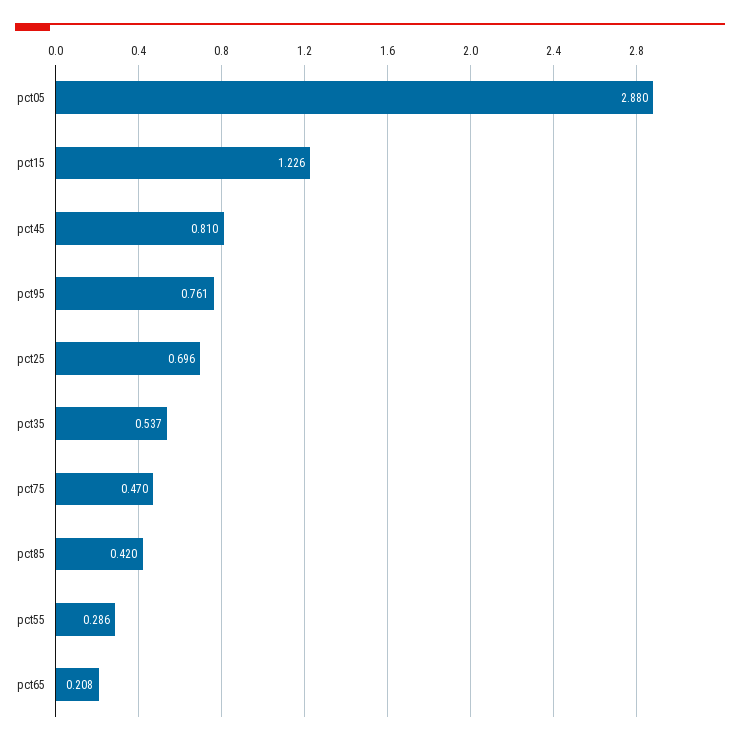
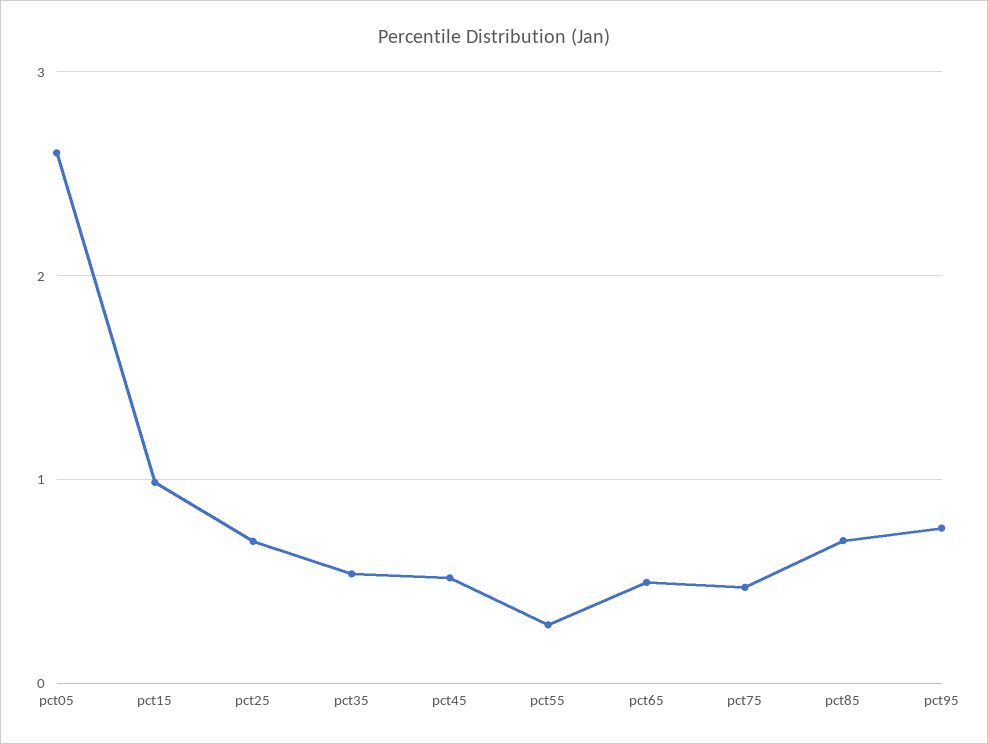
  {
-   "pct05": 2.88,
+   "pct05": 2.6,
-   "pct15": 1.226,
+   "pct15": 1,
-   "pct45": 0.81,
+   "pct45": 0.5,
    "pct95": 0.761,
    "pct25": 0.696,
    "pct35": 0.537,
    "pct75": 0.47,
-   "pct85": 0.42,
+   "pct85": 0.7,
    "pct55": 0.286,
-   "pct65": 0.208
+   "pct65": 0.5
  }

